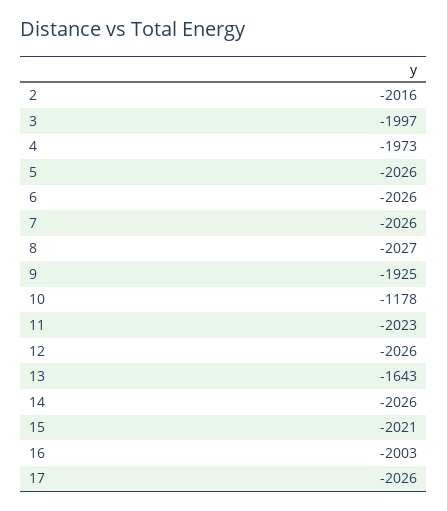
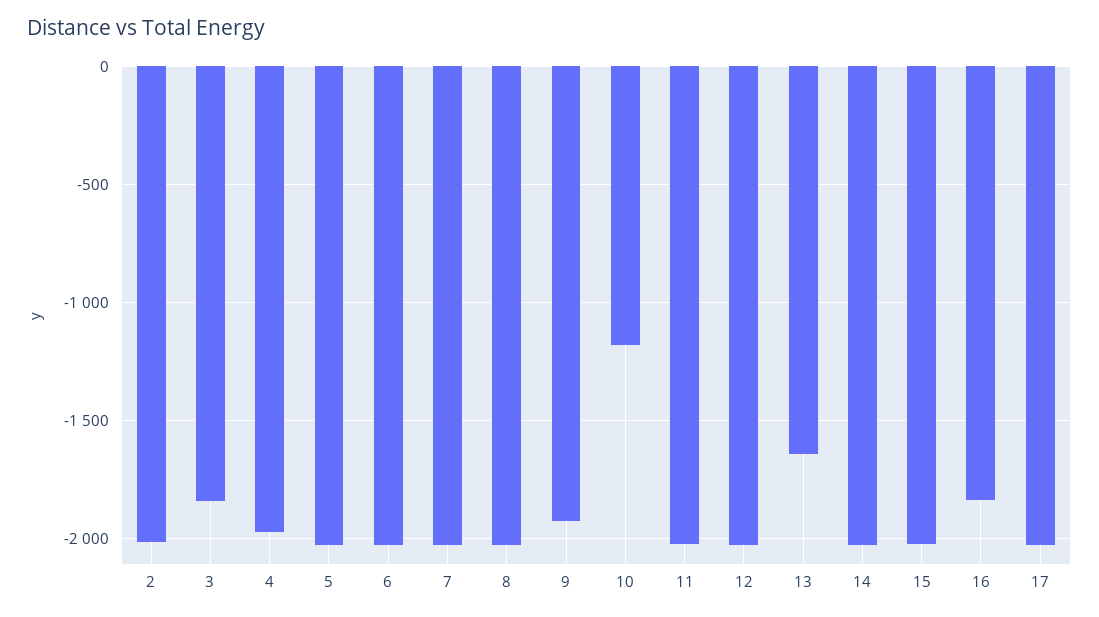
  {
    "2": -2016,
-   "3": -1997,
+   "3": -1850,
    "4": -1973,
    "5": -2026,
    "6": -2026,
    "7": -2026,
    "8": -2027,
    "9": -1925,
    "10": -1178,
    "11": -2023,
    "12": -2026,
    "13": -1643,
    "14": -2026,
    "15": -2021,
-   "16": -2003,
+   "16": -1850,
    "17": -2026
  }

